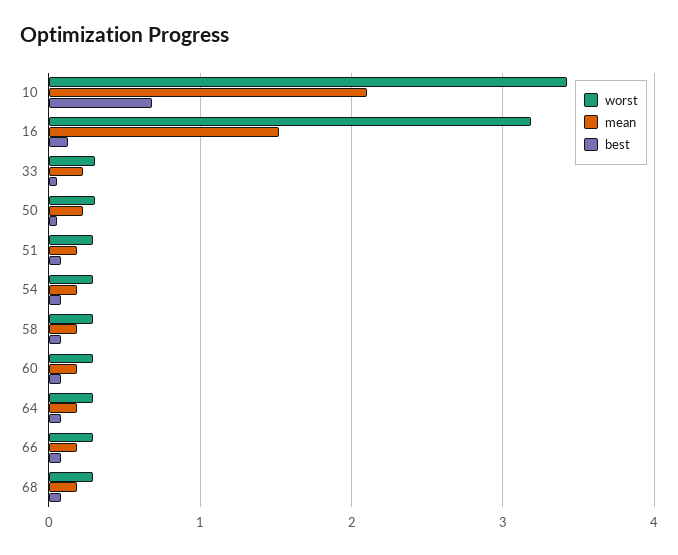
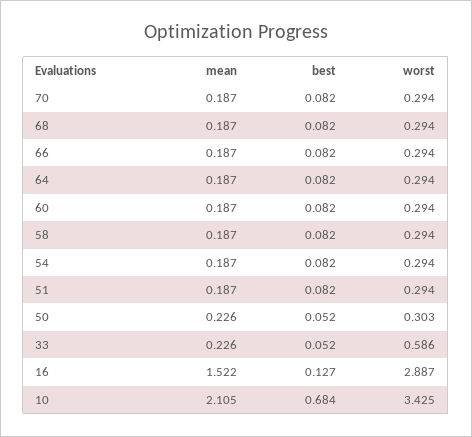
  {
    "worst": {
      "10": 3.425,
-     "16": 3.2,
+     "16": 2.887,
-     "33": 0.3,
+     "33": 0.586,
      "50": 0.303,
      "51": 0.294,
      "54": 0.294,
      "58": 0.294,
      "60": 0.294,
      "64": 0.294,
      "66": 0.294,
-     "68": 0.294
+     "68": 0.294,
+     "70": 0.294
    },
    "mean": {
      "10": 2.105,
      "16": 1.522,
      "33": 0.226,
      "50": 0.226,
      "51": 0.187,
      "54": 0.187,
      "58": 0.187,
      "60": 0.187,
      "64": 0.187,
      "66": 0.187,
-     "68": 0.187
+     "68": 0.187,
+     "70": 0.187
    },
    "best": {
      "10": 0.684,
      "16": 0.127,
      "33": 0.052,
      "50": 0.052,
      "51": 0.082,
      "54": 0.082,
      "58": 0.082,
      "60": 0.082,
      "64": 0.082,
      "66": 0.082,
-     "68": 0.082
+     "68": 0.082,
+     "70": 0.082
    }
  }

